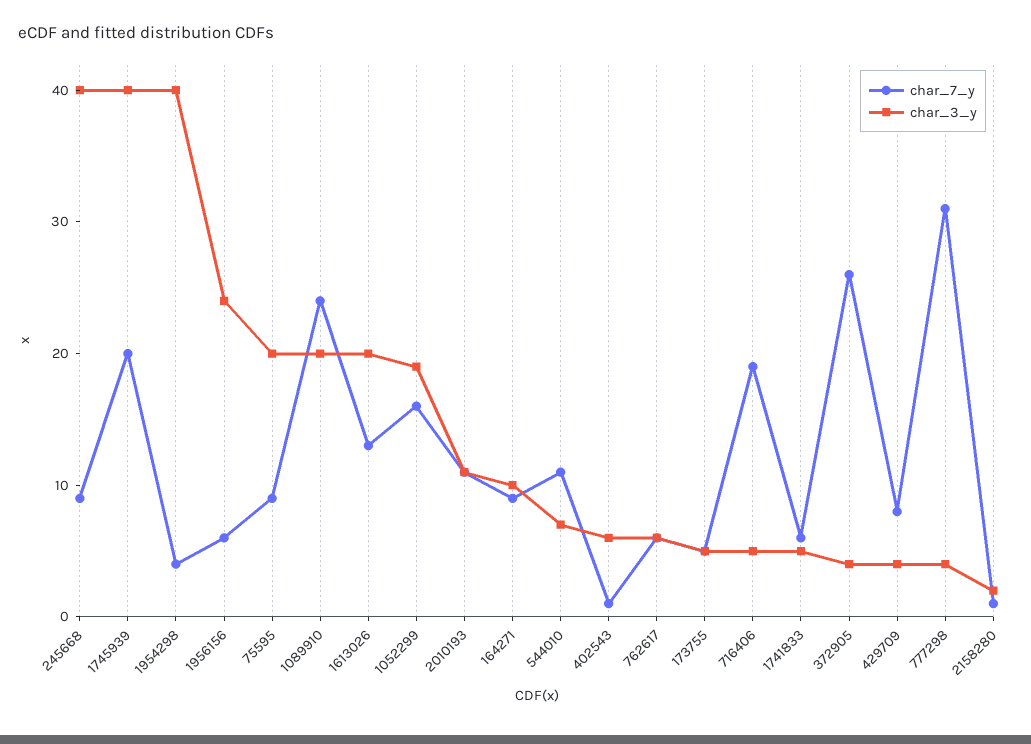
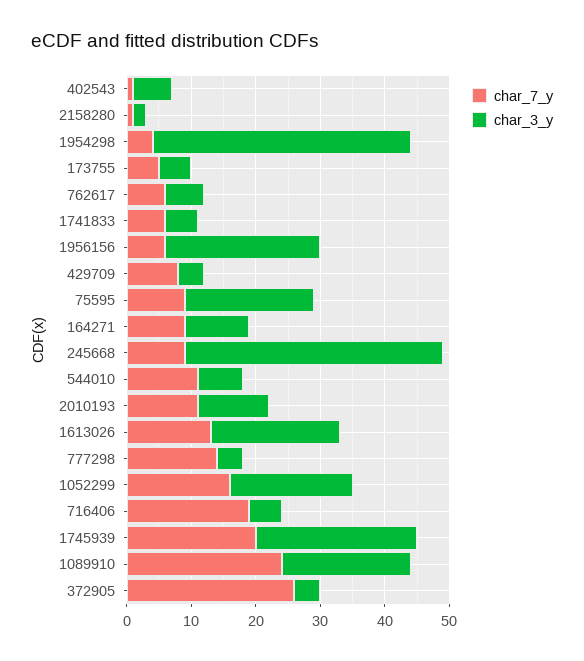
  {
    "char_7_y": {
      "245668": 9,
      "1745939": 20,
      "1954298": 4,
      "1956156": 6,
      "75595": 9,
      "1089910": 24,
      "1613026": 13,
      "1052299": 16,
      "2010193": 11,
      "164271": 9,
      "544010": 11,
      "402543": 1,
      "762617": 6,
      "173755": 5,
      "716406": 19,
      "1741833": 6,
      "372905": 26,
      "429709": 8,
-     "777298": 31,
+     "777298": 15,
      "2158280": 1
    },
    "char_3_y": {
      "245668": 40,
-     "1745939": 40,
+     "1745939": 25,
      "1954298": 40,
      "1956156": 24,
      "75595": 20,
      "1089910": 20,
      "1613026": 20,
      "1052299": 19,
      "2010193": 11,
      "164271": 10,
      "544010": 7,
      "402543": 6,
      "762617": 6,
      "173755": 5,
      "716406": 5,
      "1741833": 5,
      "372905": 4,
      "429709": 4,
      "777298": 4,
      "2158280": 2
    }
  }

